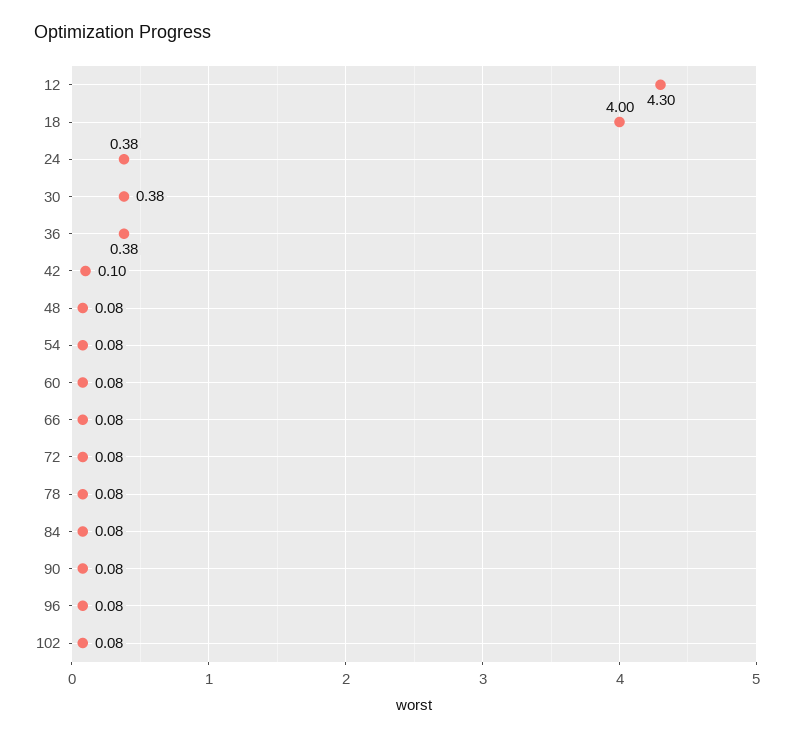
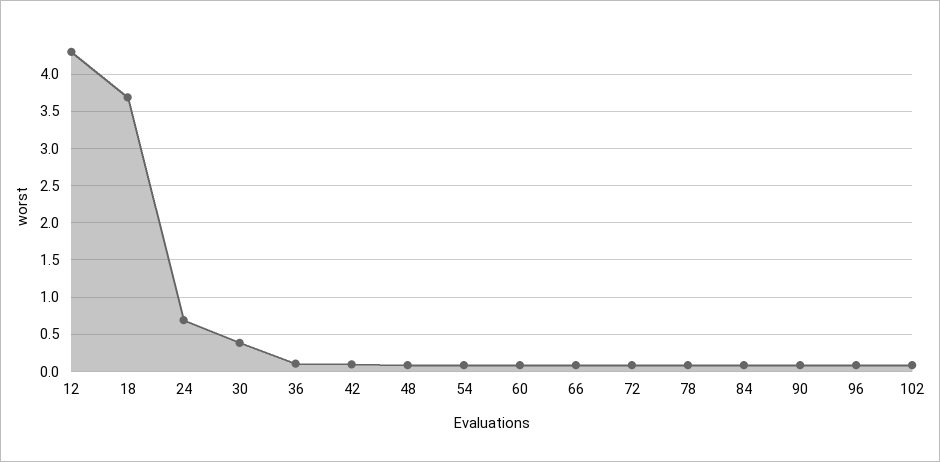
  {
    "12": 4.3,
-   "18": 4,
+   "18": 3.7,
-   "24": 0.38,
+   "24": 0.7,
    "30": 0.38,
-   "36": 0.38,
+   "36": 0.1,
    "42": 0.1,
    "48": 0.08,
    "54": 0.08,
    "60": 0.08,
    "66": 0.08,
    "72": 0.08,
    "78": 0.08,
    "84": 0.08,
    "90": 0.08,
    "96": 0.08,
    "102": 0.08
  }

